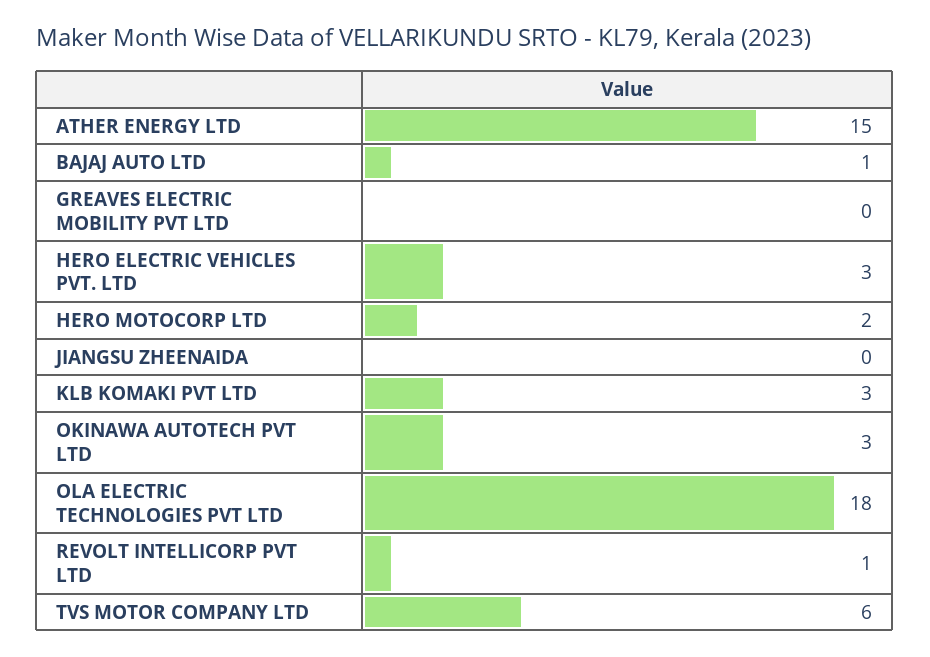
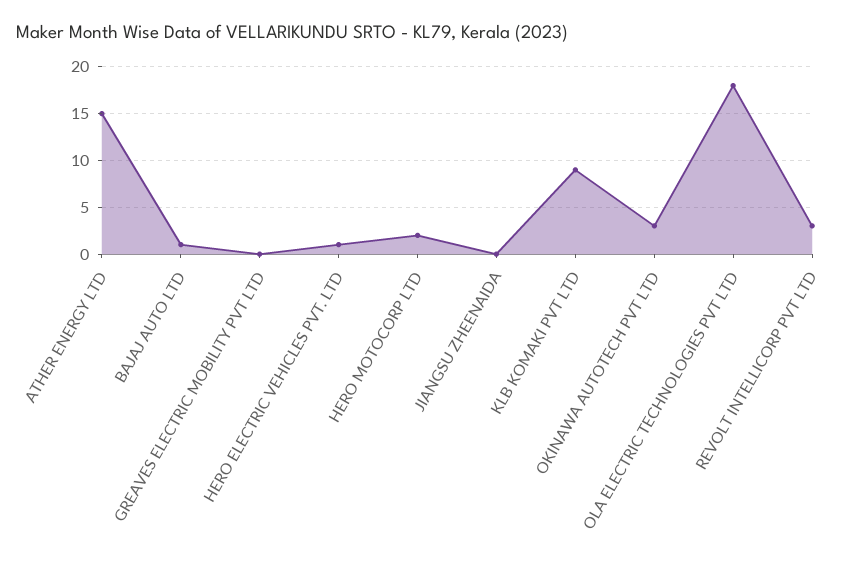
  {
    "ATHER ENERGY LTD": 15,
    "BAJAJ AUTO LTD": 1,
    "GREAVES ELECTRIC MOBILITY PVT LTD": 0,
-   "HERO ELECTRIC VEHICLES PVT. LTD": 3,
+   "HERO ELECTRIC VEHICLES PVT. LTD": 1,
    "HERO MOTOCORP LTD": 2,
    "JIANGSU ZHEENAIDA": 0,
-   "KLB KOMAKI PVT LTD": 3,
+   "KLB KOMAKI PVT LTD": 9,
    "OKINAWA AUTOTECH PVT LTD": 3,
    "OLA ELECTRIC TECHNOLOGIES PVT LTD": 18,
-   "REVOLT INTELLICORP PVT LTD": 1,
+   "REVOLT INTELLICORP PVT LTD": 3
-   "TVS MOTOR COMPANY LTD": 6
  }

